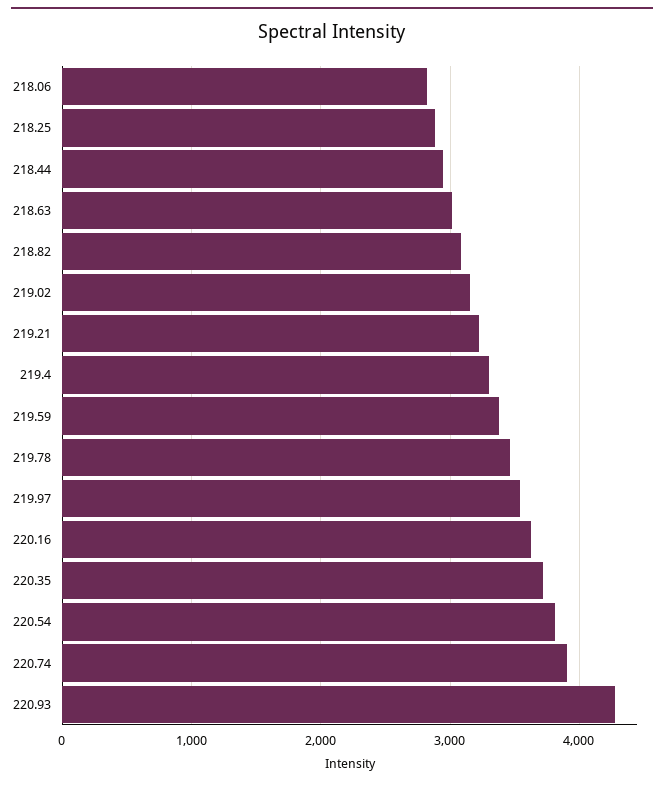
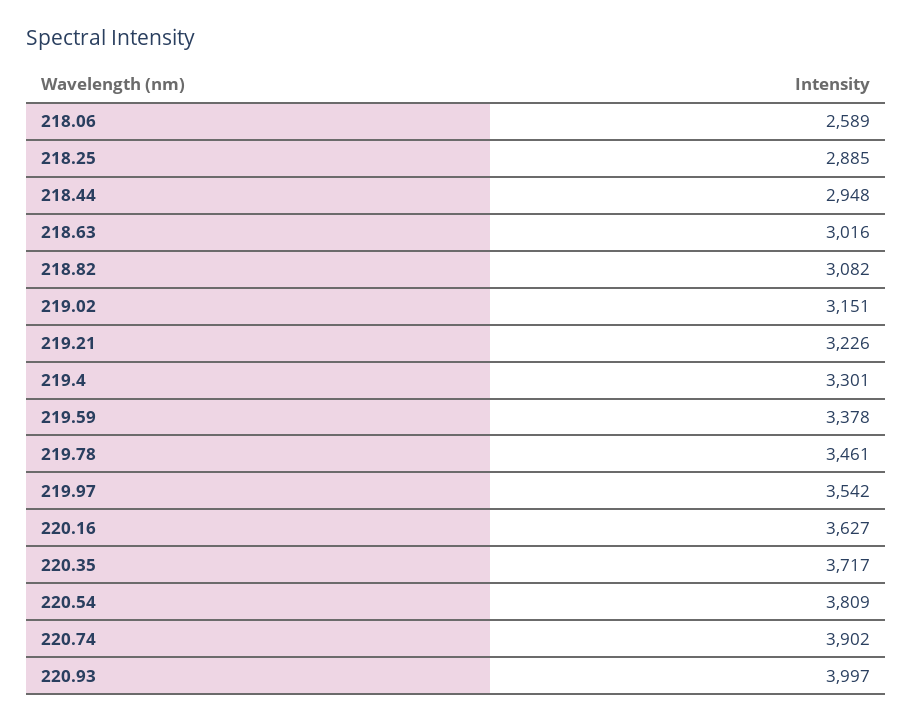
  {
-   "218.06": 2800,
+   "218.06": 2589,
    "218.25": 2885,
    "218.44": 2948,
    "218.63": 3016,
    "218.82": 3082,
    "219.02": 3151,
    "219.21": 3226,
    "219.4": 3301,
    "219.59": 3378,
    "219.78": 3461,
    "219.97": 3542,
    "220.16": 3627,
    "220.35": 3717,
    "220.54": 3809,
    "220.74": 3902,
-   "220.93": 4300
+   "220.93": 3997
  }

